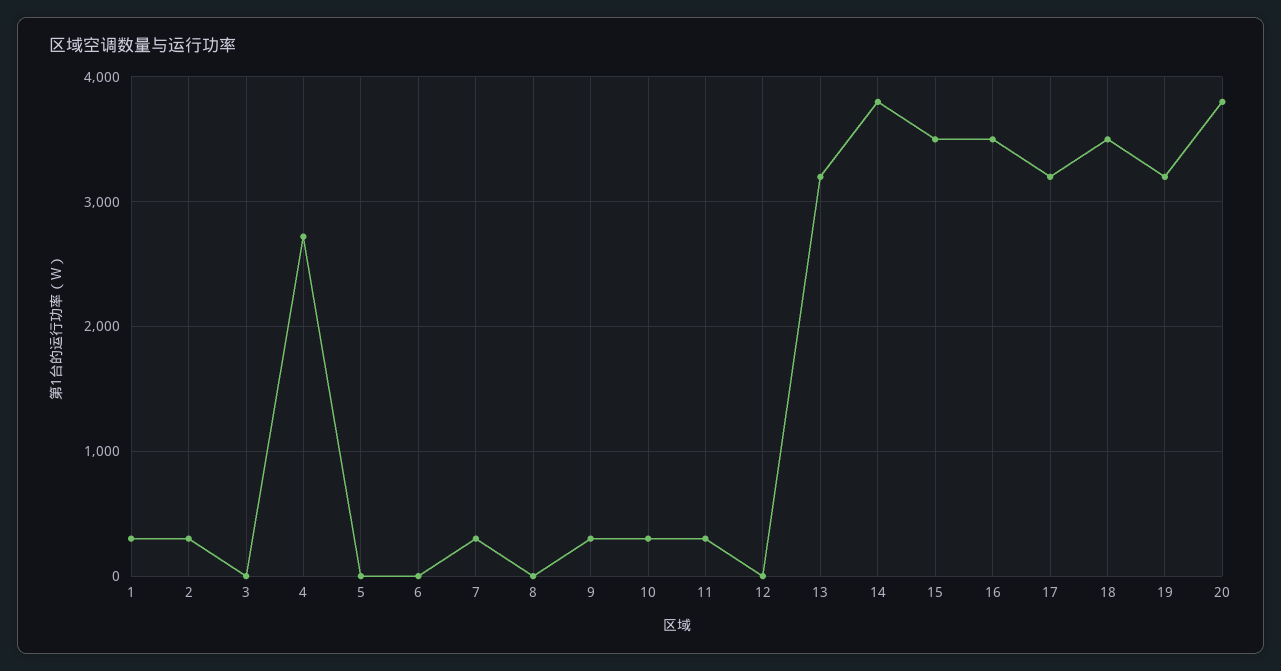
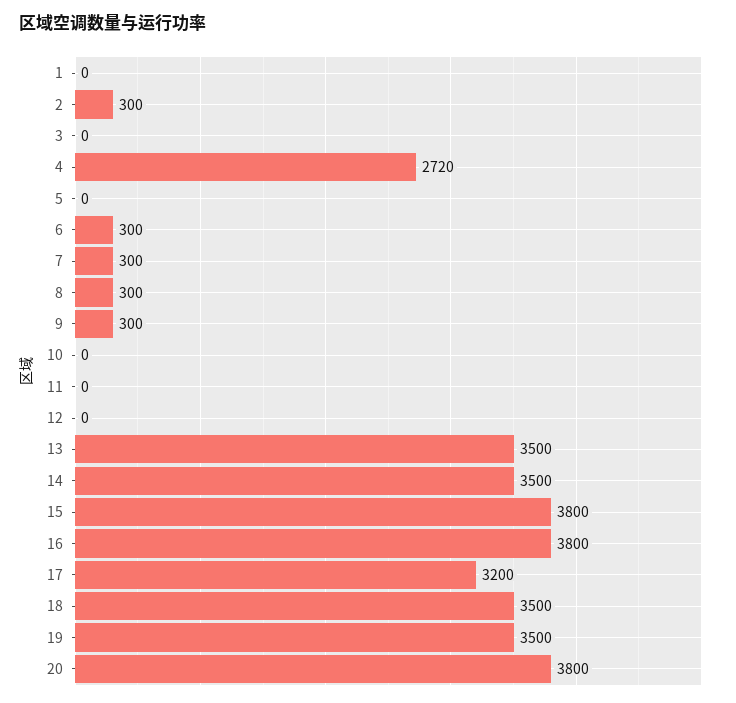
  {
-   "1": 300,
+   "1": 0,
    "2": 300,
    "3": 0,
    "4": 2720,
    "5": 0,
-   "6": 0,
+   "6": 300,
    "7": 300,
-   "8": 0,
+   "8": 300,
    "9": 300,
-   "10": 300,
+   "10": 0,
-   "11": 300,
+   "11": 0,
    "12": 0,
-   "13": 3200,
+   "13": 3500,
-   "14": 3800,
+   "14": 3500,
-   "15": 3500,
+   "15": 3800,
-   "16": 3500,
+   "16": 3800,
    "17": 3200,
    "18": 3500,
-   "19": 3200,
+   "19": 3500,
    "20": 3800
  }

